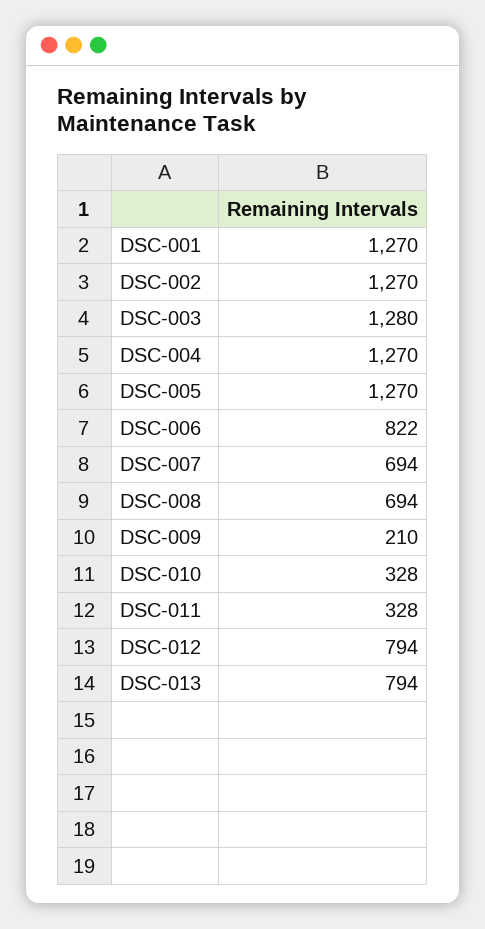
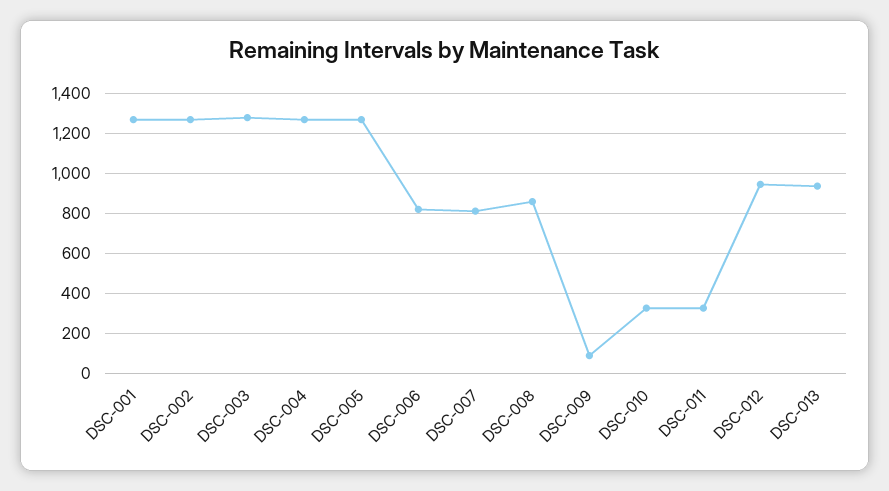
  {
    "DSC-001": 1270,
    "DSC-002": 1270,
    "DSC-003": 1280,
    "DSC-004": 1270,
    "DSC-005": 1270,
    "DSC-006": 822,
-   "DSC-007": 694,
+   "DSC-007": 800,
-   "DSC-008": 694,
+   "DSC-008": 850,
-   "DSC-009": 210,
+   "DSC-009": 100,
    "DSC-010": 328,
    "DSC-011": 328,
-   "DSC-012": 794,
+   "DSC-012": 950,
-   "DSC-013": 794
+   "DSC-013": 950
  }

